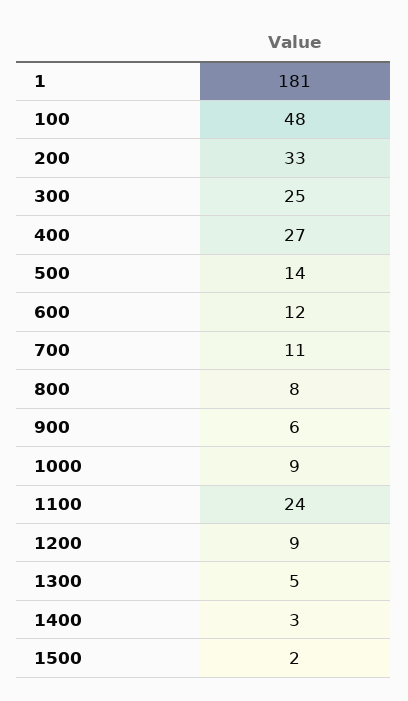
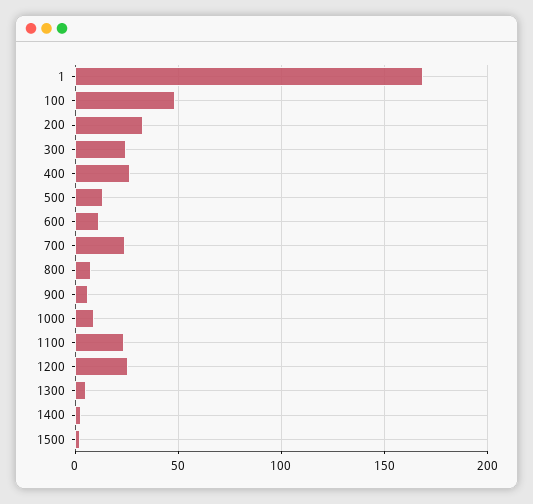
  {
-   "1": 181,
+   "1": 170,
    "100": 48,
    "200": 33,
    "300": 25,
    "400": 27,
    "500": 14,
    "600": 12,
-   "700": 11,
+   "700": 25,
    "800": 8,
    "900": 6,
    "1000": 9,
    "1100": 24,
-   "1200": 9,
+   "1200": 25,
    "1300": 5,
    "1400": 3,
    "1500": 2
  }

